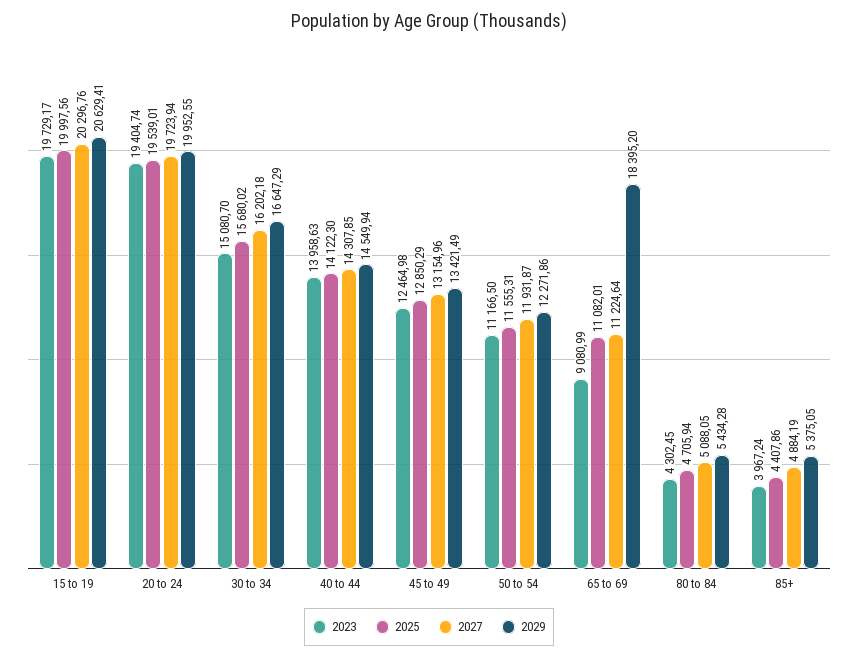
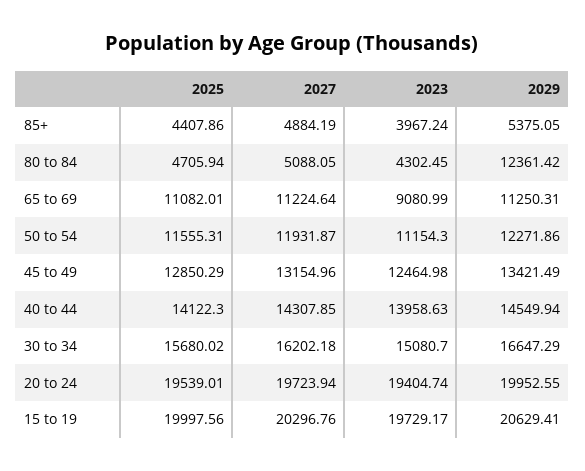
  {
    "2023": {
      "15 to 19": 19729.17,
      "20 to 24": 19404.74,
      "30 to 34": 15080.7,
      "40 to 44": 13958.63,
      "45 to 49": 12464.98,
-     "50 to 54": 11166.5,
+     "50 to 54": 11154.3,
      "65 to 69": 9080.99,
      "80 to 84": 4302.45,
      "85+": 3967.24
    },
    "2025": {
      "15 to 19": 19997.56,
      "20 to 24": 19539.01,
      "30 to 34": 15680.02,
      "40 to 44": 14122.3,
      "45 to 49": 12850.29,
      "50 to 54": 11555.31,
      "65 to 69": 11082.01,
      "80 to 84": 4705.94,
      "85+": 4407.86
    },
    "2027": {
      "15 to 19": 20296.76,
      "20 to 24": 19723.94,
      "30 to 34": 16202.18,
      "40 to 44": 14307.85,
      "45 to 49": 13154.96,
      "50 to 54": 11931.87,
      "65 to 69": 11224.64,
      "80 to 84": 5088.05,
      "85+": 4884.19
    },
    "2029": {
      "15 to 19": 20629.41,
      "20 to 24": 19952.55,
      "30 to 34": 16647.29,
      "40 to 44": 14549.94,
      "45 to 49": 13421.49,
      "50 to 54": 12271.86,
-     "65 to 69": 18395.2,
+     "65 to 69": 11250.31,
-     "80 to 84": 5434.28,
+     "80 to 84": 12361.42,
      "85+": 5375.05
    }
  }

